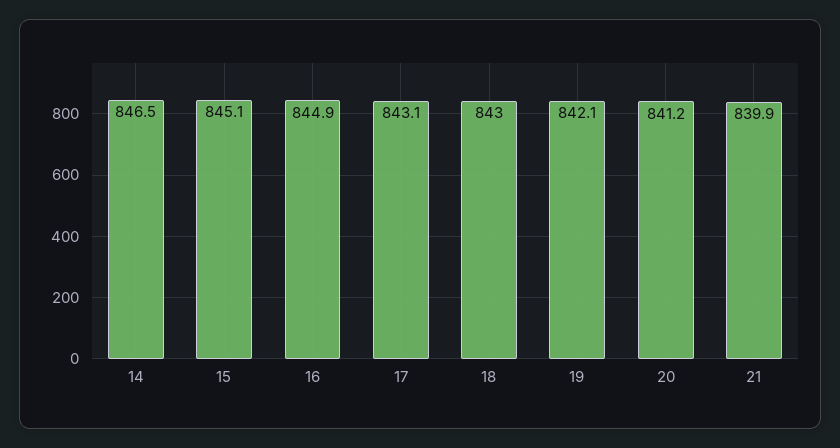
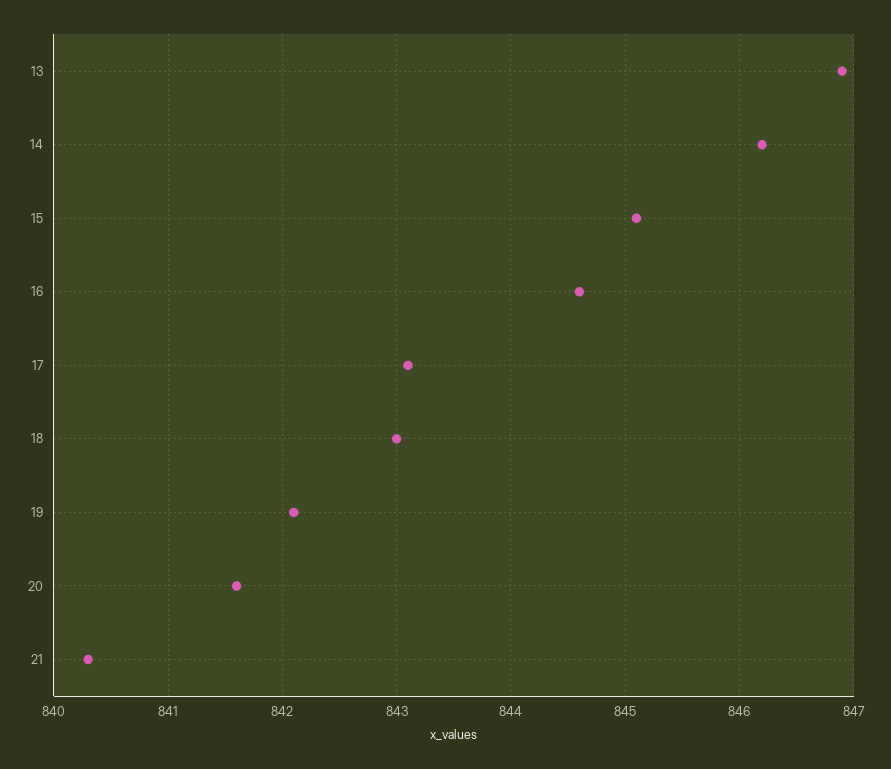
  {
-   "14": 846.5,
+   "14": 846.2,
    "15": 845.1,
-   "16": 844.9,
+   "16": 844.6,
    "17": 843.1,
    "18": 843,
    "19": 842.1,
-   "20": 841.2,
+   "20": 841.6,
-   "21": 839.9
+   "21": 840.3,
+   "13": 846.9
  }

